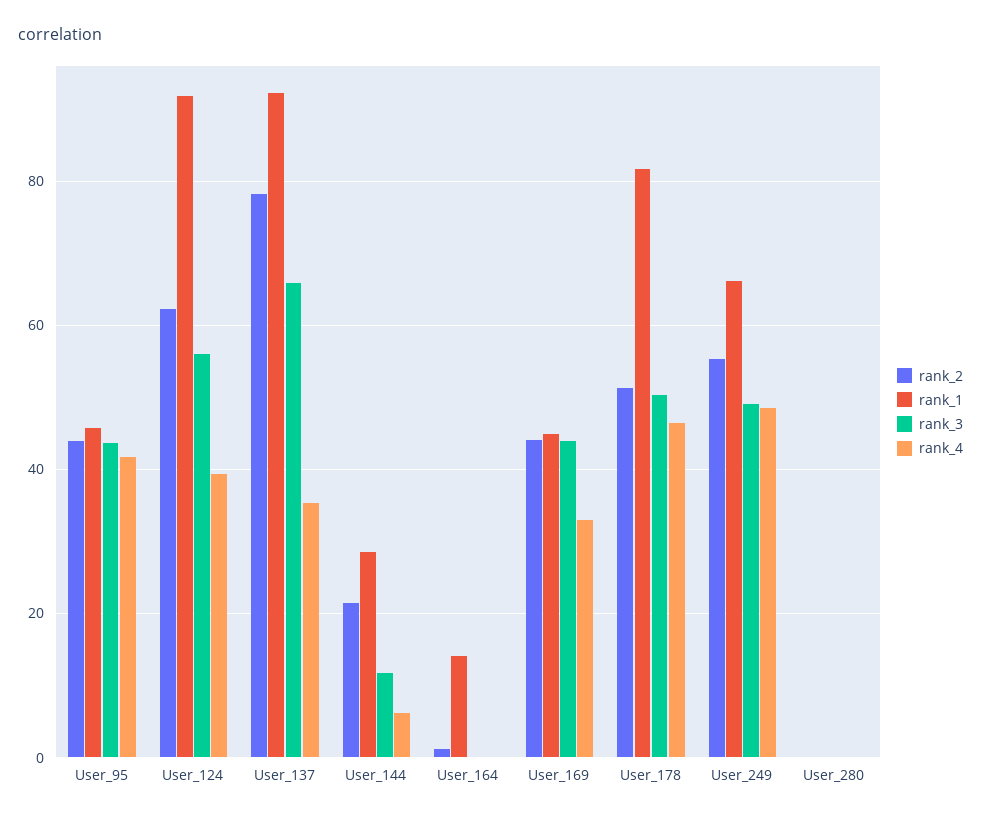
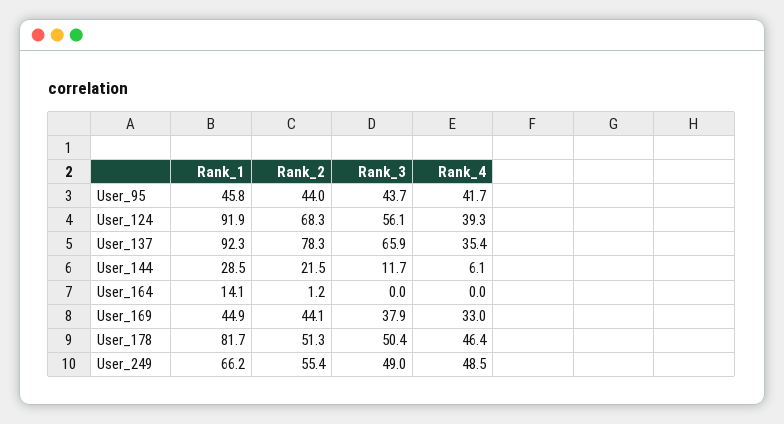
  {
    "rank_2": {
      "User_95": 44,
-     "User_124": 62,
+     "User_124": 68.3,
      "User_137": 78.3,
      "User_144": 21.5,
      "User_164": 1.2,
      "User_169": 44.1,
      "User_178": 51.3,
-     "User_249": 55.4,
+     "User_249": 55.4
-     "User_280": 0
    },
    "rank_1": {
      "User_95": 45.8,
      "User_124": 91.9,
      "User_137": 92.3,
      "User_144": 28.5,
      "User_164": 14.1,
      "User_169": 44.9,
      "User_178": 81.7,
-     "User_249": 66.2,
+     "User_249": 66.2
-     "User_280": 0
    },
    "rank_3": {
      "User_95": 43.7,
      "User_124": 56.1,
      "User_137": 65.9,
      "User_144": 11.7,
      "User_164": 0,
-     "User_169": 44,
+     "User_169": 37.9,
      "User_178": 50.4,
-     "User_249": 49,
+     "User_249": 49
-     "User_280": 0
    },
    "rank_4": {
      "User_95": 41.7,
      "User_124": 39.3,
      "User_137": 35.4,
      "User_144": 6.1,
      "User_164": 0,
      "User_169": 33,
      "User_178": 46.4,
-     "User_249": 48.5,
+     "User_249": 48.5
-     "User_280": 0
    }
  }

